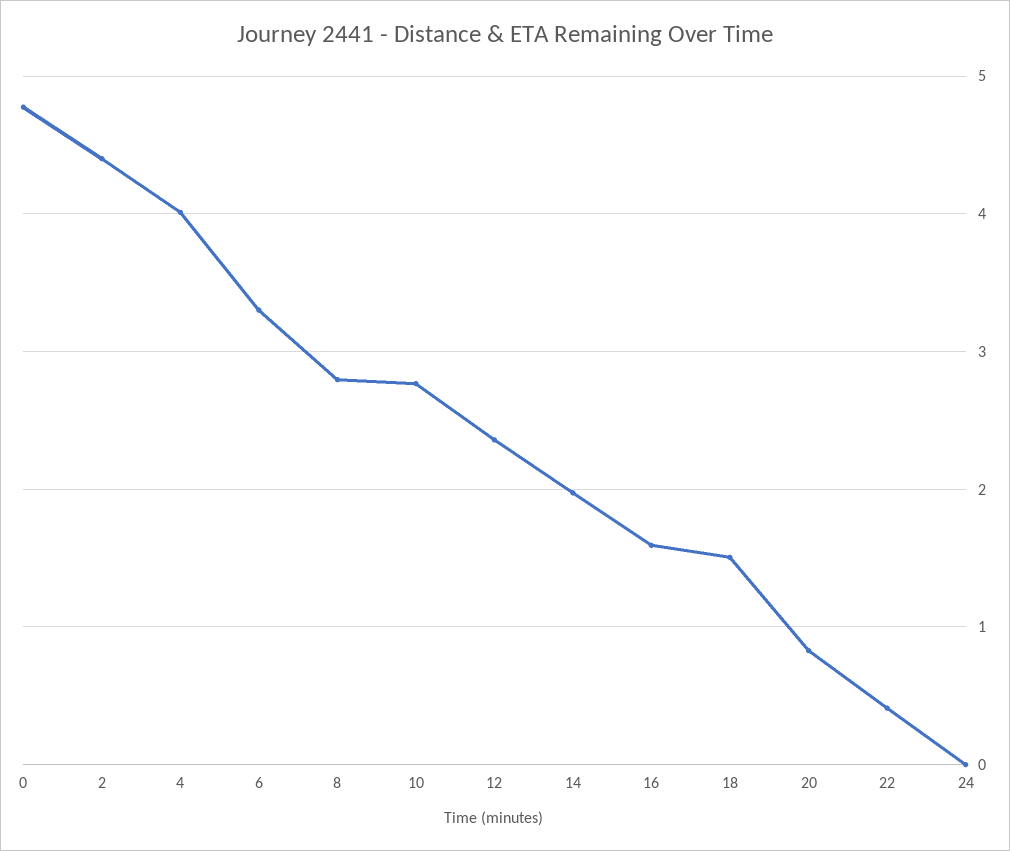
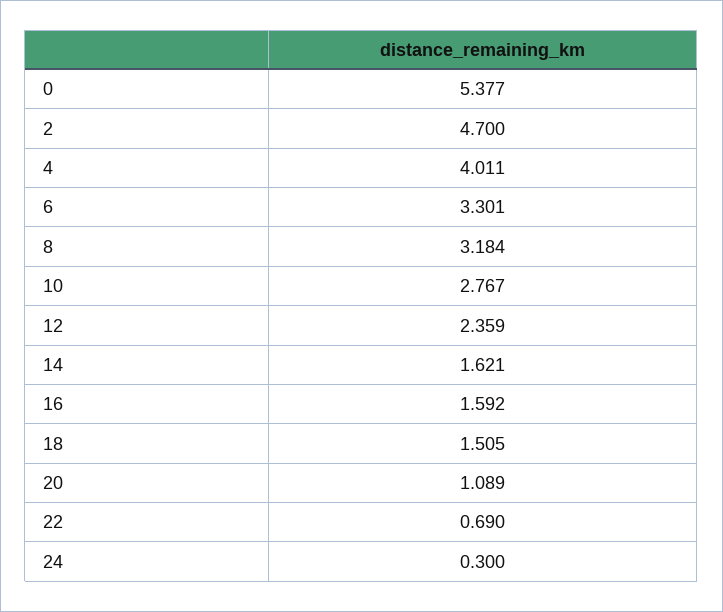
  {
-   "0": 4.8,
+   "0": 5.377,
-   "2": 4.4,
+   "2": 4.7,
    "4": 4.011,
    "6": 3.301,
-   "8": 2.8,
+   "8": 3.184,
    "10": 2.767,
    "12": 2.359,
-   "14": 2,
+   "14": 1.621,
    "16": 1.592,
    "18": 1.505,
-   "20": 0.8,
+   "20": 1.089,
-   "22": 0.4,
+   "22": 0.69,
-   "24": 0
+   "24": 0.3
  }

